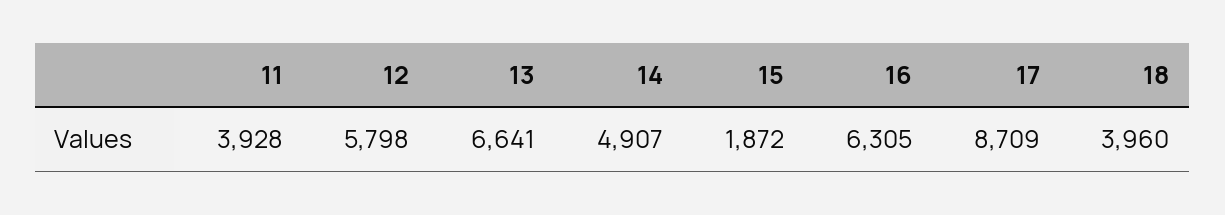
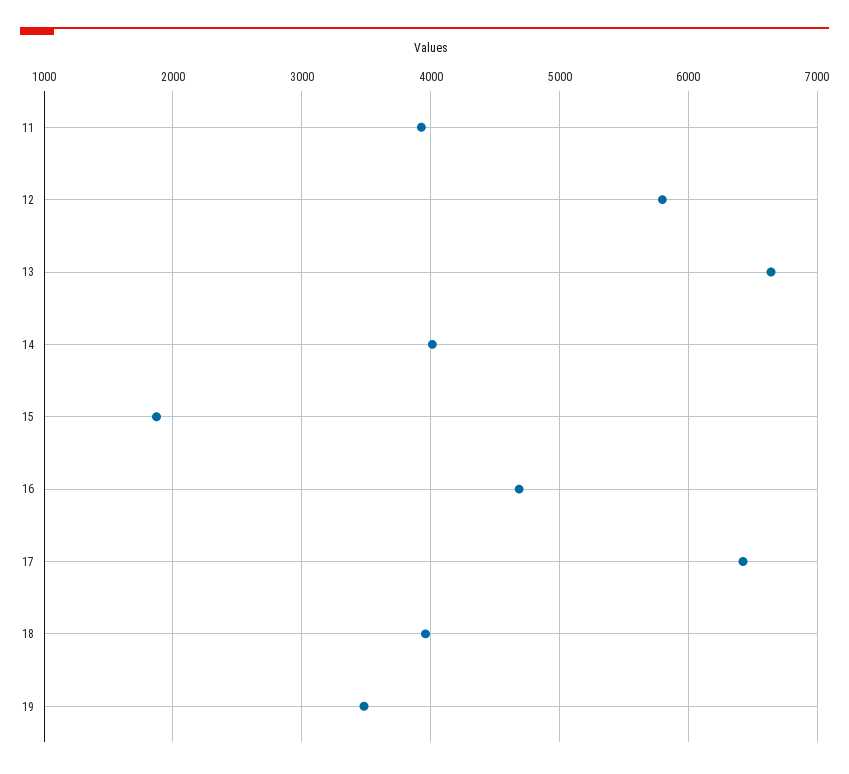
  {
    "11": 3928,
    "12": 5798,
    "13": 6641,
-   "14": 4907,
+   "14": 4000,
    "15": 1872,
-   "16": 6305,
+   "16": 4700,
-   "17": 8709,
+   "17": 6400,
-   "18": 3960
+   "18": 3960,
+   "19": 3500
  }

